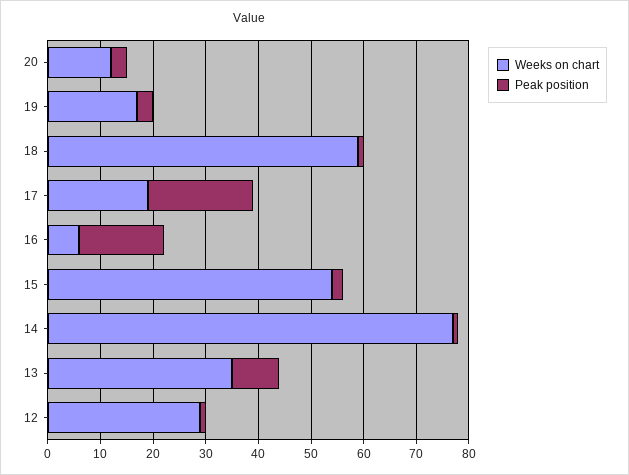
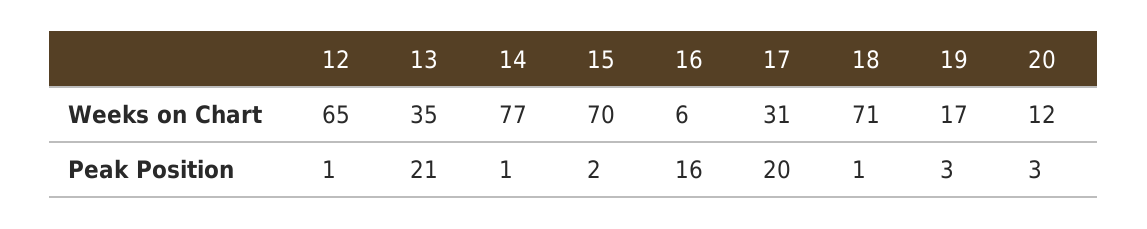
  {
    "Weeks on chart": {
      "20": 12,
      "19": 17,
-     "18": 60,
+     "18": 71,
-     "17": 20,
+     "17": 31,
      "16": 6,
-     "15": 55,
+     "15": 70,
      "14": 77,
      "13": 35,
-     "12": 30
+     "12": 65
    },
    "Peak position": {
      "20": 3,
      "19": 3,
      "18": 1,
      "17": 20,
      "16": 16,
      "15": 2,
      "14": 1,
-     "13": 10,
+     "13": 21,
      "12": 1
    }
  }

